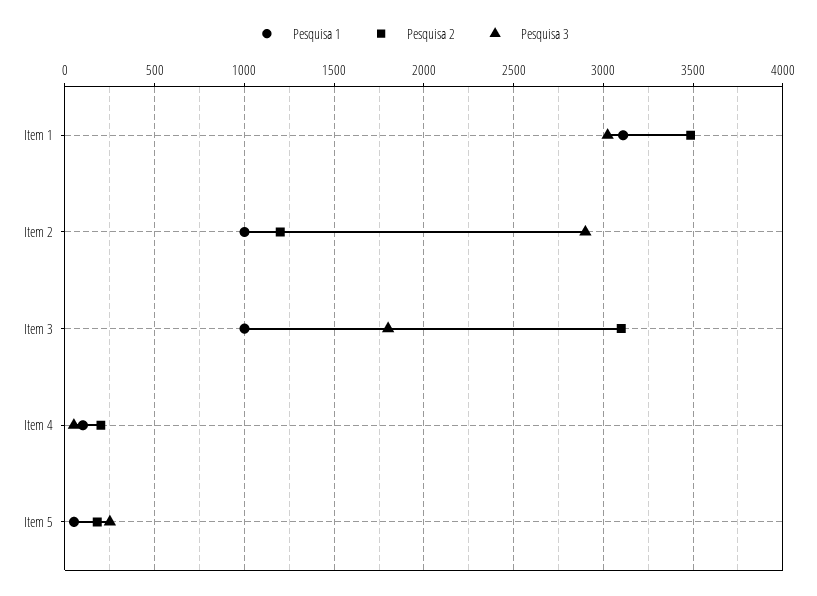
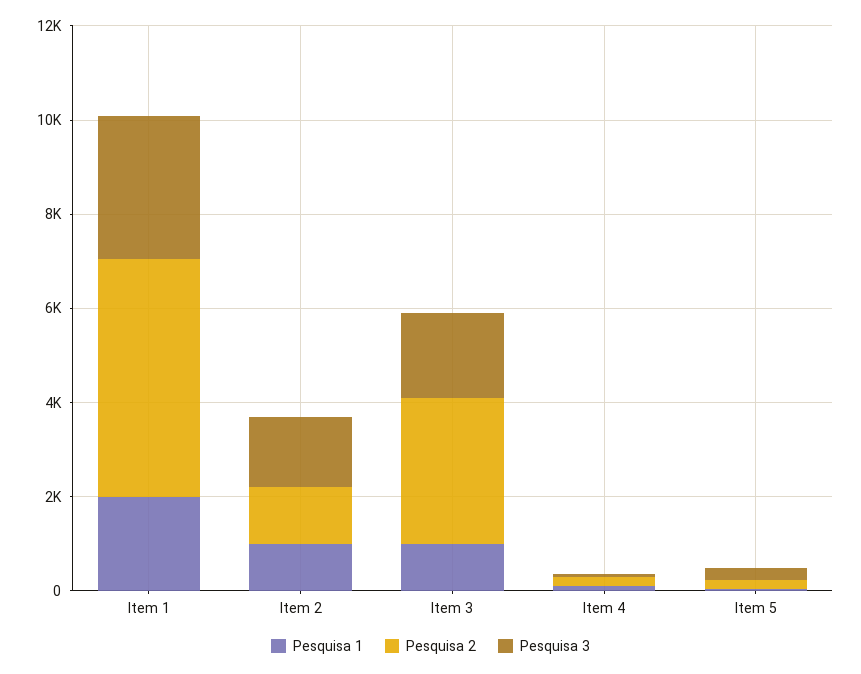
  {
    "Pesquisa 1": {
-     "Item 1": 3100,
+     "Item 1": 2000,
      "Item 2": 1000,
      "Item 3": 1000,
      "Item 4": 100,
      "Item 5": 50
    },
    "Pesquisa 2": {
-     "Item 1": 3500,
+     "Item 1": 5000,
      "Item 2": 1200,
      "Item 3": 3100,
      "Item 4": 200,
      "Item 5": 200
    },
    "Pesquisa 3": {
      "Item 1": 3000,
-     "Item 2": 2900,
+     "Item 2": 1500,
      "Item 3": 1800,
      "Item 4": 50,
      "Item 5": 250
    }
  }

